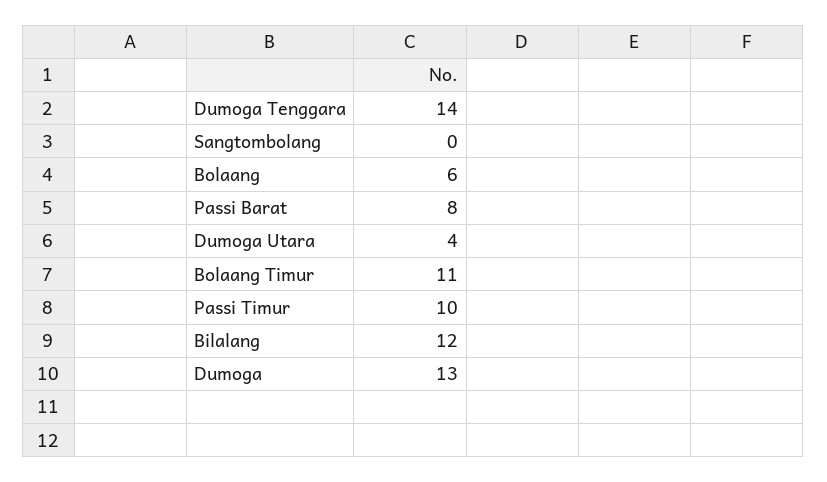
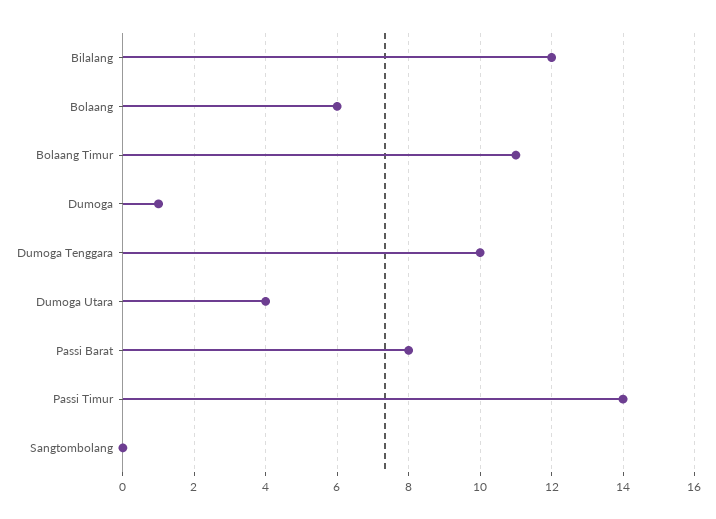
  {
-   "Dumoga Tenggara": 14,
+   "Dumoga Tenggara": 10,
    "Sangtombolang": 0,
    "Bolaang": 6,
    "Passi Barat": 8,
    "Dumoga Utara": 4,
    "Bolaang Timur": 11,
-   "Passi Timur": 10,
+   "Passi Timur": 14,
    "Bilalang": 12,
-   "Dumoga": 13
+   "Dumoga": 1
  }

